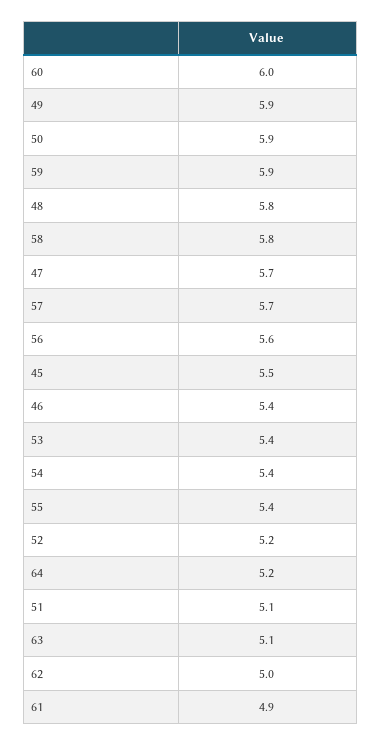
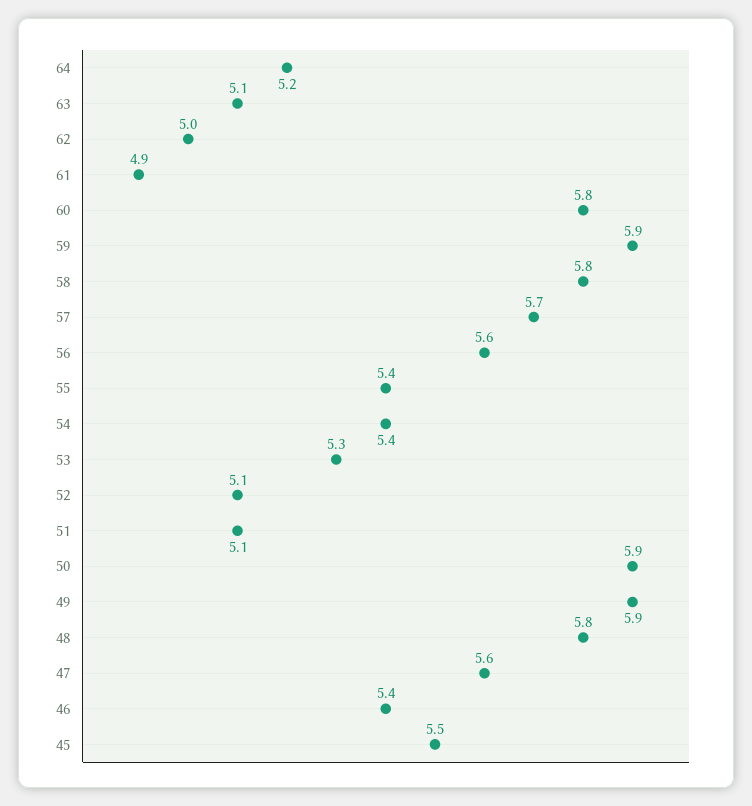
  {
-   "60": 6,
+   "60": 5.8,
    "49": 5.9,
    "50": 5.9,
    "59": 5.9,
    "48": 5.8,
    "58": 5.8,
-   "47": 5.7,
+   "47": 5.6,
    "57": 5.7,
    "56": 5.6,
    "45": 5.5,
    "46": 5.4,
-   "53": 5.4,
+   "53": 5.3,
    "54": 5.4,
    "55": 5.4,
-   "52": 5.2,
+   "52": 5.1,
    "64": 5.2,
    "51": 5.1,
    "63": 5.1,
    "62": 5,
    "61": 4.9
  }

